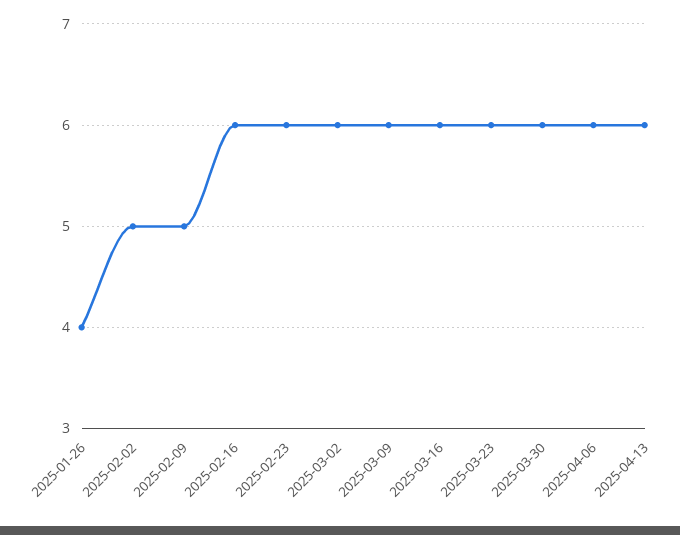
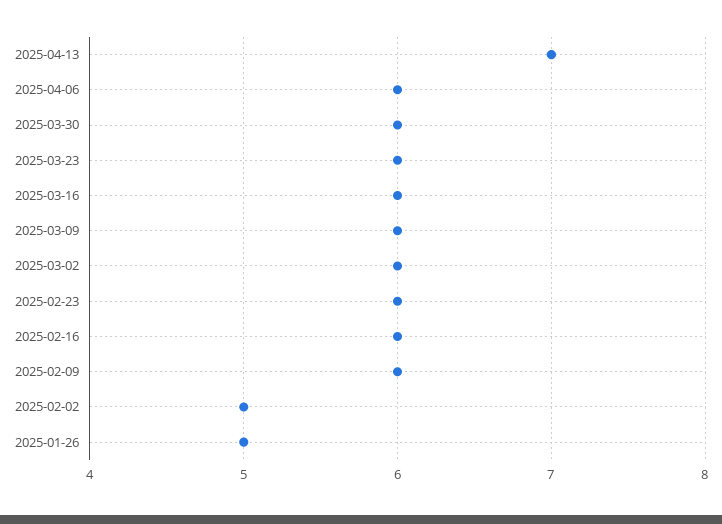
  {
-   "2025-01-26": 4,
+   "2025-01-26": 5,
    "2025-02-02": 5,
-   "2025-02-09": 5,
+   "2025-02-09": 6,
    "2025-02-16": 6,
    "2025-02-23": 6,
    "2025-03-02": 6,
    "2025-03-09": 6,
    "2025-03-16": 6,
    "2025-03-23": 6,
    "2025-03-30": 6,
    "2025-04-06": 6,
-   "2025-04-13": 6
+   "2025-04-13": 7
  }

